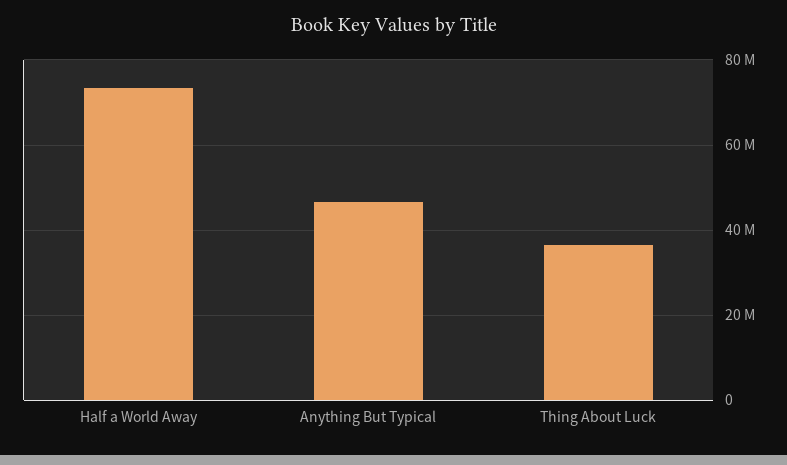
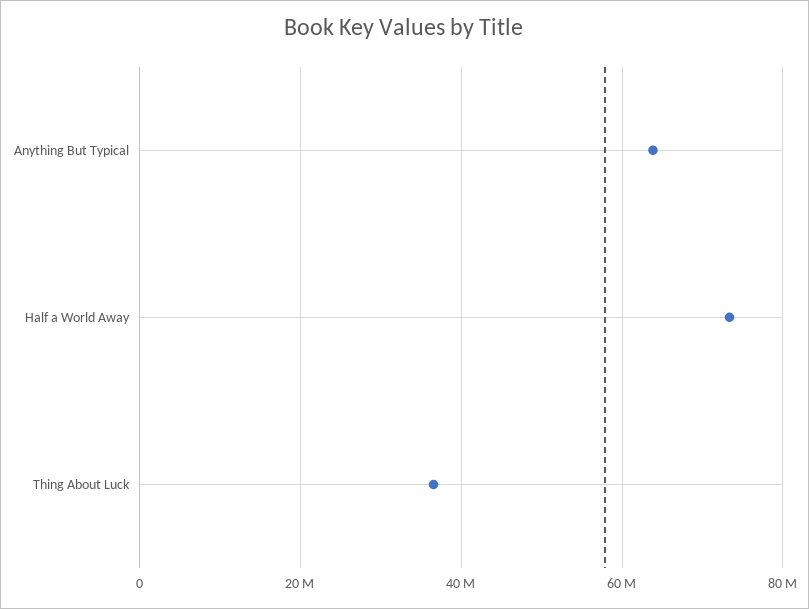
  {
    "Half a World Away": 74000000,
-   "Anything But Typical": 46000000,
+   "Anything But Typical": 64000000,
    "Thing About Luck": 36000000
  }

